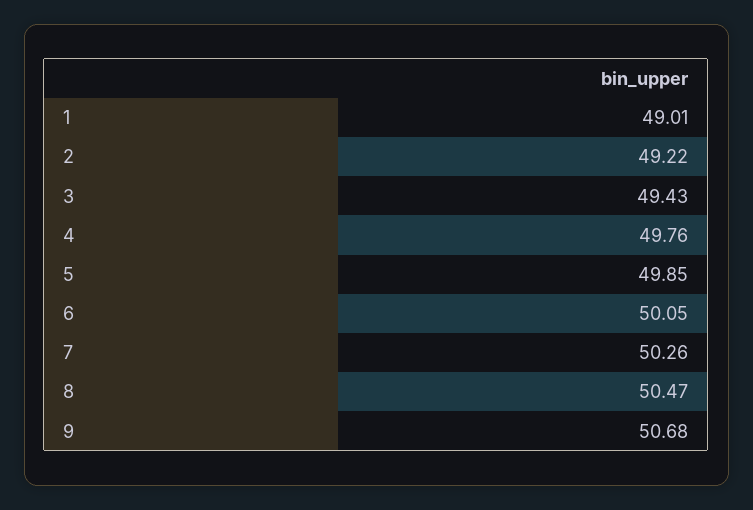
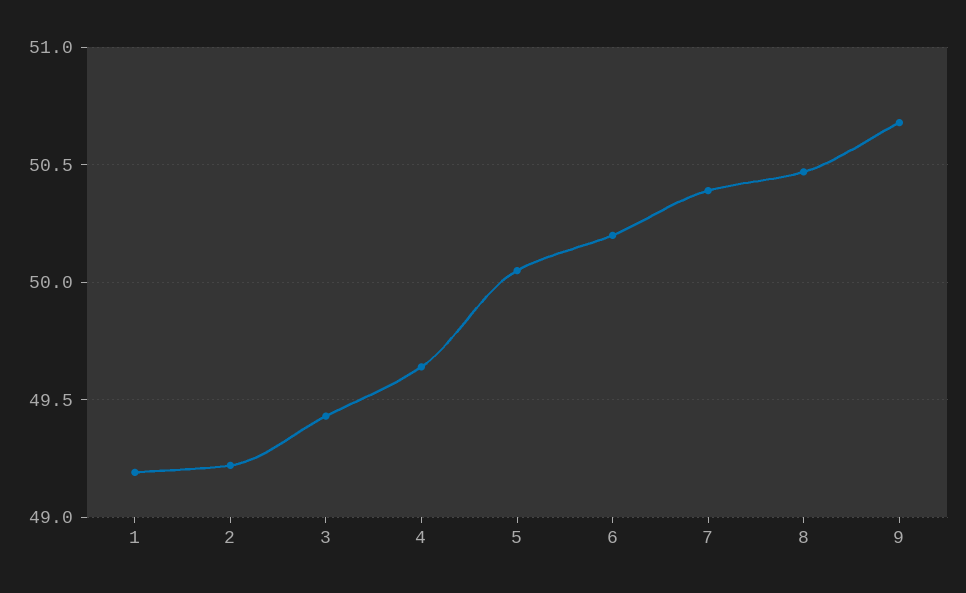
  {
-   "1": 49.01,
+   "1": 49.2,
    "2": 49.22,
    "3": 49.43,
-   "4": 49.76,
+   "4": 49.65,
-   "5": 49.85,
+   "5": 50.05,
-   "6": 50.05,
+   "6": 50.2,
-   "7": 50.26,
+   "7": 50.4,
    "8": 50.47,
    "9": 50.68
  }

